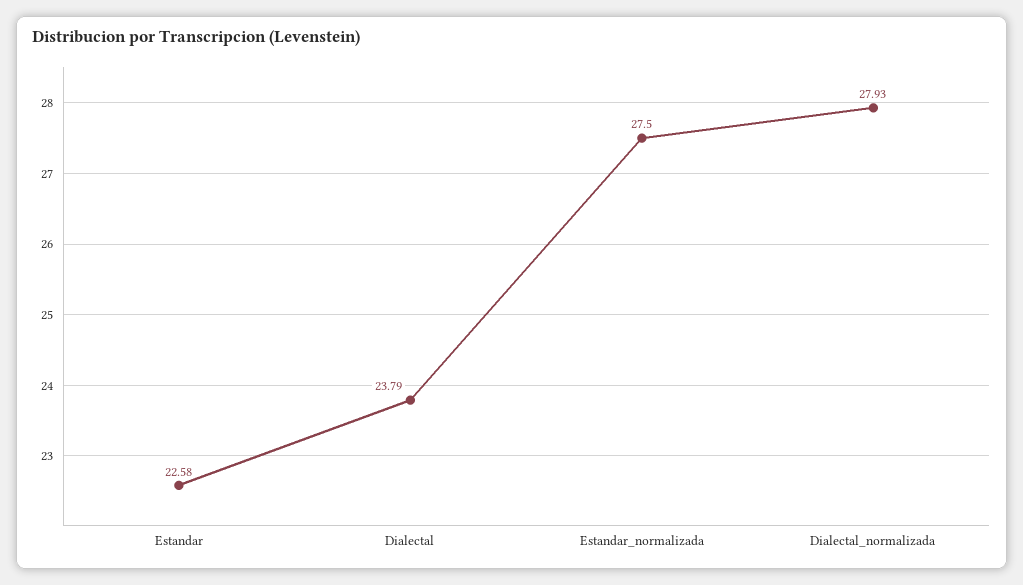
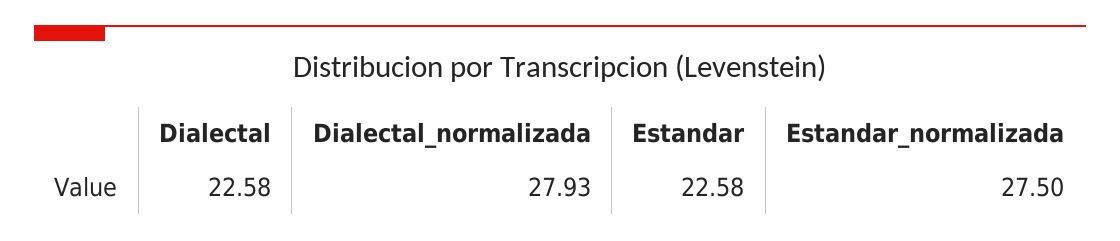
  {
    "Estandar": 22.58,
-   "Dialectal": 23.79,
+   "Dialectal": 22.58,
    "Estandar_normalizada": 27.5,
    "Dialectal_normalizada": 27.93
  }

